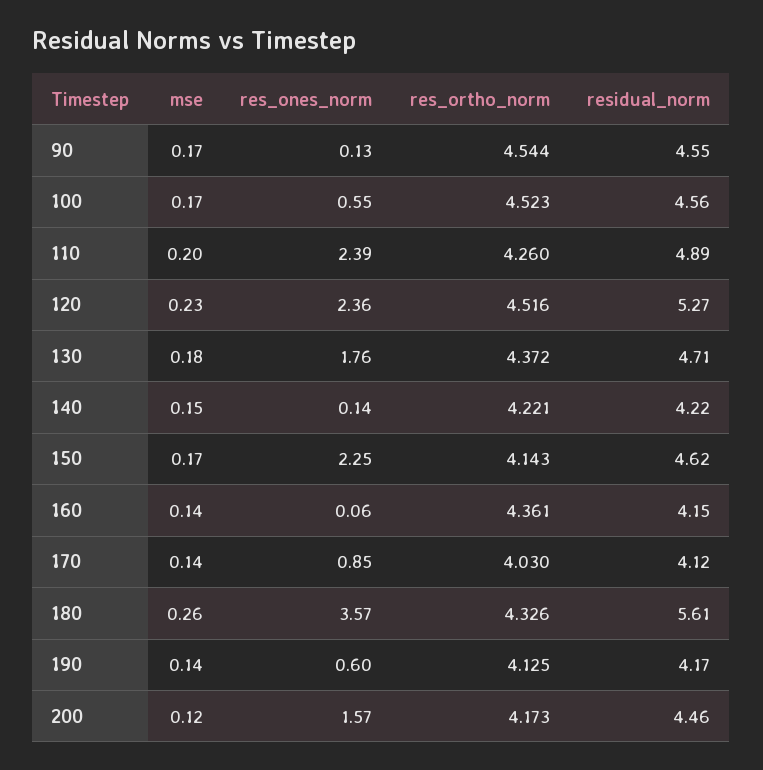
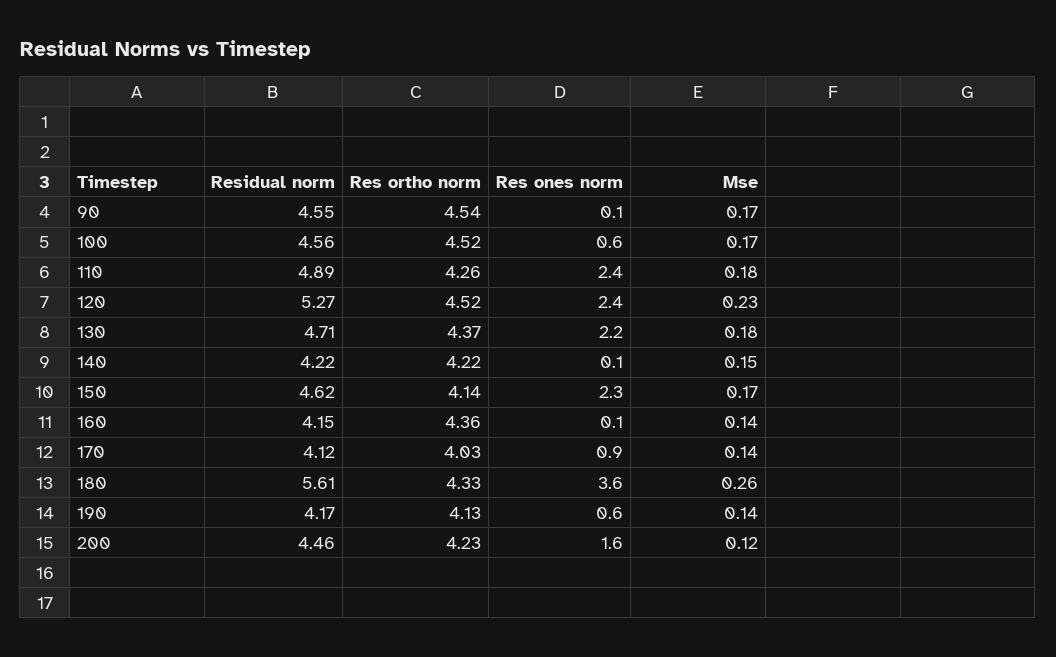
  {
    "mse": {
      "90": 0.17,
      "100": 0.17,
-     "110": 0.2,
+     "110": 0.18,
      "120": 0.23,
      "130": 0.18,
      "140": 0.15,
      "150": 0.17,
      "160": 0.14,
      "170": 0.14,
      "180": 0.26,
      "190": 0.14,
      "200": 0.12
    },
    "res_ones_norm": {
      "90": 0.13,
      "100": 0.55,
      "110": 2.39,
      "120": 2.36,
-     "130": 1.76,
+     "130": 2.2,
      "140": 0.14,
      "150": 2.25,
      "160": 0.06,
      "170": 0.85,
      "180": 3.57,
      "190": 0.6,
      "200": 1.57
    },
    "res_ortho_norm": {
      "90": 4.544,
      "100": 4.523,
      "110": 4.26,
      "120": 4.516,
      "130": 4.372,
      "140": 4.221,
      "150": 4.143,
      "160": 4.361,
      "170": 4.03,
      "180": 4.326,
      "190": 4.125,
-     "200": 4.173
+     "200": 4.23
    },
    "residual_norm": {
      "90": 4.55,
      "100": 4.56,
      "110": 4.89,
      "120": 5.27,
      "130": 4.71,
      "140": 4.22,
      "150": 4.62,
      "160": 4.15,
      "170": 4.12,
      "180": 5.61,
      "190": 4.17,
      "200": 4.46
    }
  }

